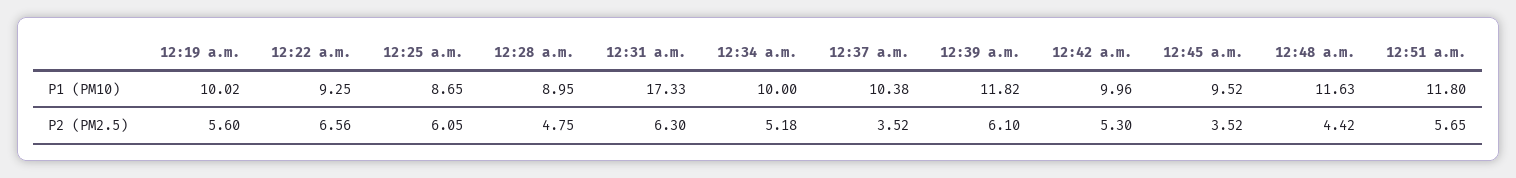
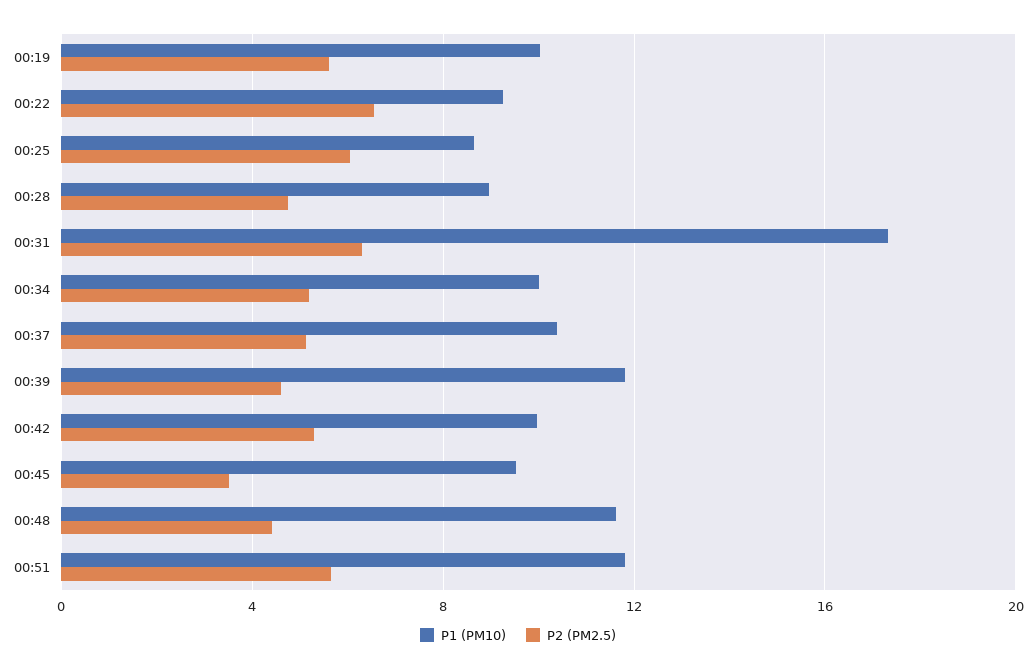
  {
    "P1 (PM10)": {
      "12:19 a.m.": 10.02,
      "12:22 a.m.": 9.25,
      "12:25 a.m.": 8.65,
      "12:28 a.m.": 8.95,
      "12:31 a.m.": 17.33,
      "12:34 a.m.": 10,
      "12:37 a.m.": 10.38,
      "12:39 a.m.": 11.82,
      "12:42 a.m.": 9.96,
      "12:45 a.m.": 9.52,
      "12:48 a.m.": 11.63,
      "12:51 a.m.": 11.8
    },
    "P2 (PM2.5)": {
      "12:19 a.m.": 5.6,
      "12:22 a.m.": 6.56,
      "12:25 a.m.": 6.05,
      "12:28 a.m.": 4.75,
      "12:31 a.m.": 6.3,
      "12:34 a.m.": 5.18,
-     "12:37 a.m.": 3.52,
+     "12:37 a.m.": 5,
-     "12:39 a.m.": 6.1,
+     "12:39 a.m.": 4.5,
      "12:42 a.m.": 5.3,
      "12:45 a.m.": 3.52,
      "12:48 a.m.": 4.42,
      "12:51 a.m.": 5.65
    }
  }

